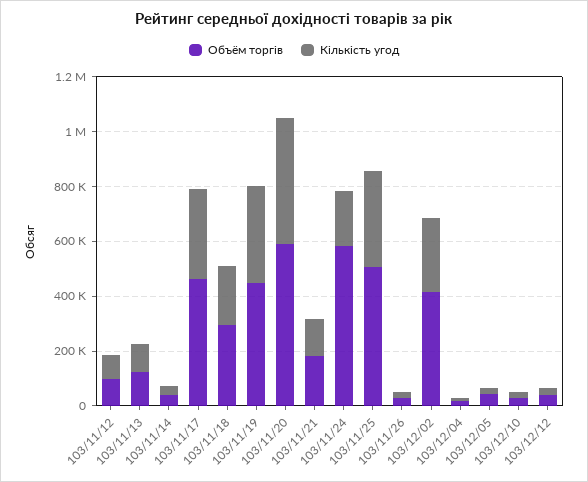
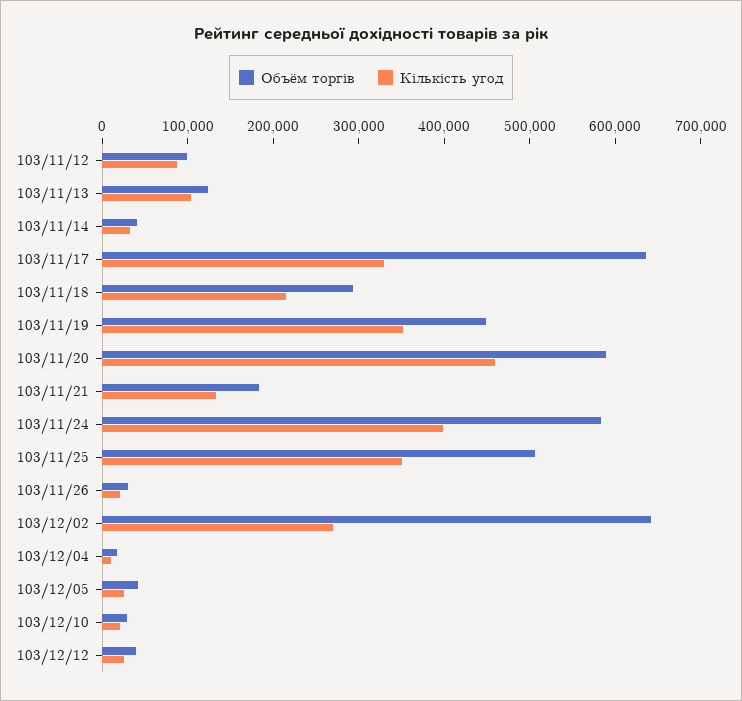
  {
    "Объём торгів": {
      "103/11/12": 100000,
      "103/11/13": 120000,
      "103/11/14": 40000,
-     "103/11/17": 450000,
+     "103/11/17": 640000,
      "103/11/18": 300000,
      "103/11/19": 440000,
      "103/11/20": 580000,
      "103/11/21": 180000,
      "103/11/24": 580000,
      "103/11/25": 500000,
      "103/11/26": 20000,
-     "103/12/02": 400000,
+     "103/12/02": 640000,
      "103/12/04": 20000,
      "103/12/05": 40000,
      "103/12/10": 20000,
      "103/12/12": 40000
    },
    "Кількість угод": {
      "103/11/12": 80000,
      "103/11/13": 100000,
      "103/11/14": 40000,
      "103/11/17": 340000,
      "103/11/18": 220000,
      "103/11/19": 360000,
      "103/11/20": 460000,
      "103/11/21": 140000,
-     "103/11/24": 200000,
+     "103/11/24": 400000,
      "103/11/25": 360000,
      "103/11/26": 20000,
      "103/12/02": 280000,
      "103/12/04": 20000,
      "103/12/05": 20000,
      "103/12/10": 20000,
      "103/12/12": 20000
    }
  }

